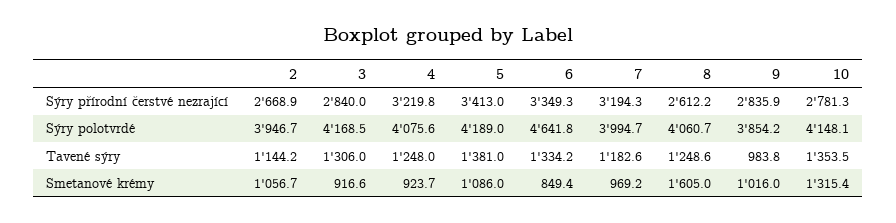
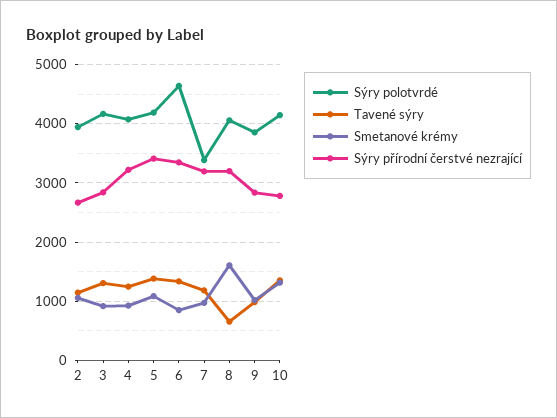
  {
    "Sýry přírodní čerstvé nezrající": {
      "2": 2668.9,
      "3": 2840,
      "4": 3219.8,
      "5": 3413,
      "6": 3349.3,
      "7": 3194.3,
-     "8": 2612.2,
+     "8": 3200,
      "9": 2835.9,
      "10": 2781.3
    },
    "Sýry polotvrdé": {
      "2": 3946.7,
      "3": 4168.5,
      "4": 4075.6,
      "5": 4189,
      "6": 4641.8,
-     "7": 3994.7,
+     "7": 3400,
      "8": 4060.7,
      "9": 3854.2,
      "10": 4148.1
    },
    "Tavené sýry": {
      "2": 1144.2,
      "3": 1306,
      "4": 1248,
      "5": 1381,
      "6": 1334.2,
      "7": 1182.6,
-     "8": 1248.6,
+     "8": 600,
      "9": 983.8,
      "10": 1353.5
    },
    "Smetanové krémy": {
      "2": 1056.7,
      "3": 916.6,
      "4": 923.7,
      "5": 1086,
      "6": 849.4,
      "7": 969.2,
      "8": 1605,
      "9": 1016,
      "10": 1315.4
    }
  }

